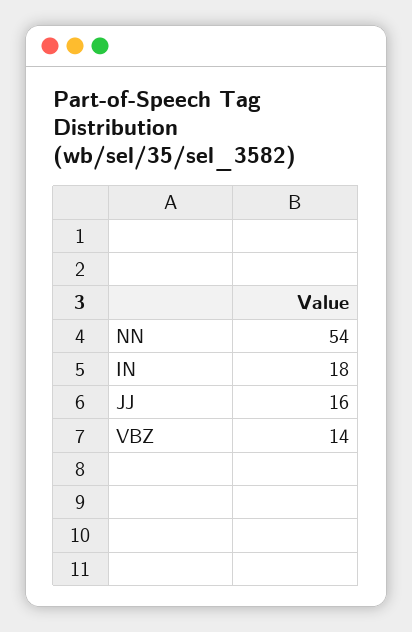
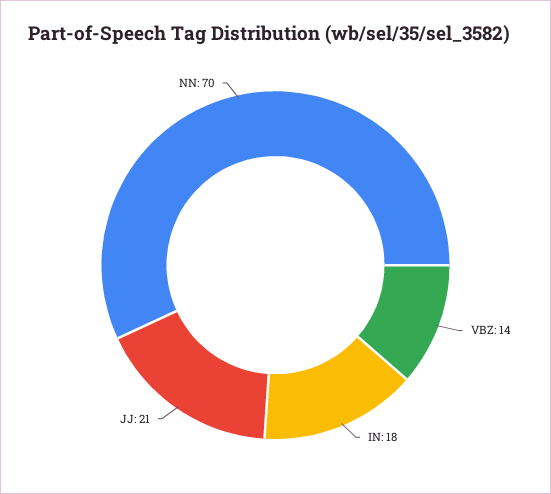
  {
-   "NN": 54,
+   "NN": 70,
    "IN": 18,
-   "JJ": 16,
+   "JJ": 21,
    "VBZ": 14
  }

